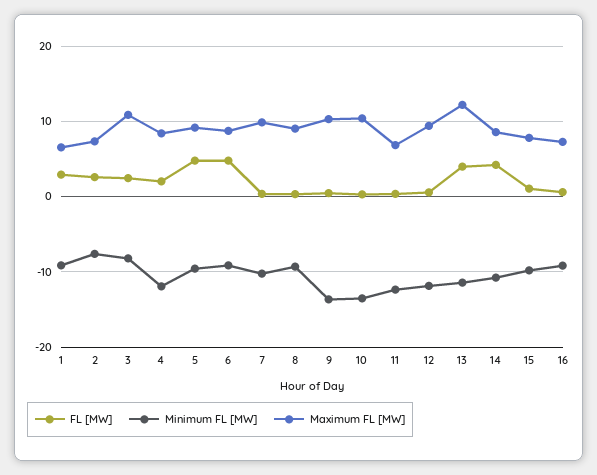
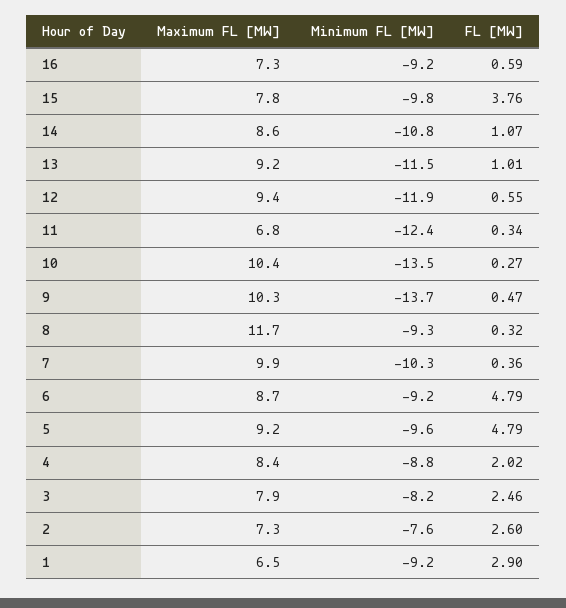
  {
    "FL [MW]": {
      "1": 2.9,
      "2": 2.6,
      "3": 2.46,
      "4": 2.02,
      "5": 4.79,
      "6": 4.79,
      "7": 0.36,
      "8": 0.32,
      "9": 0.47,
      "10": 0.27,
      "11": 0.34,
      "12": 0.55,
-     "13": 4,
+     "13": 1.01,
-     "14": 4,
+     "14": 1.07,
-     "15": 1,
+     "15": 3.76,
      "16": 0.59
    },
    "Minimum FL [MW]": {
      "1": -9.2,
      "2": -7.6,
      "3": -8.2,
-     "4": -12,
+     "4": -8.8,
      "5": -9.6,
      "6": -9.2,
      "7": -10.3,
      "8": -9.3,
      "9": -13.7,
      "10": -13.5,
      "11": -12.4,
      "12": -11.9,
      "13": -11.5,
      "14": -10.8,
      "15": -9.8,
      "16": -9.2
    },
    "Maximum FL [MW]": {
      "1": 6.5,
      "2": 7.3,
-     "3": 11,
+     "3": 7.9,
      "4": 8.4,
      "5": 9.2,
      "6": 8.7,
      "7": 9.9,
-     "8": 9,
+     "8": 11.7,
      "9": 10.3,
      "10": 10.4,
      "11": 6.8,
      "12": 9.4,
-     "13": 12,
+     "13": 9.2,
      "14": 8.6,
      "15": 7.8,
      "16": 7.3
    }
  }

